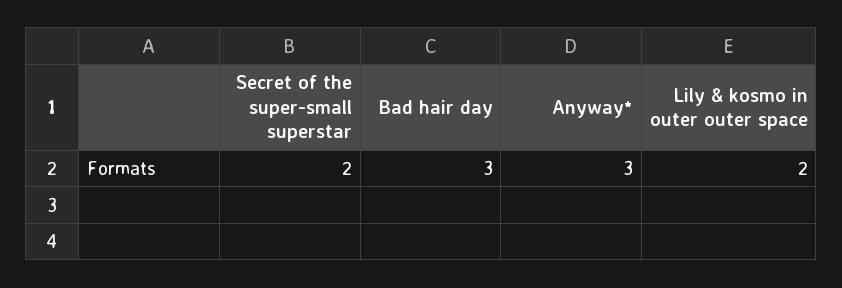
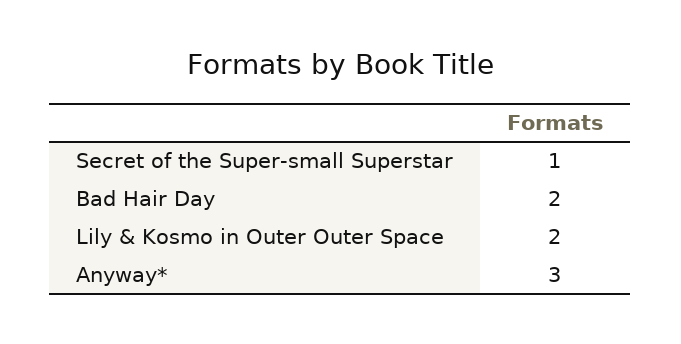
  {
-   "Secret of the super-small superstar": 2,
+   "Secret of the super-small superstar": 1,
-   "Bad hair day": 3,
+   "Bad hair day": 2,
    "Anyway*": 3,
    "Lily & kosmo in outer outer space": 2
  }

